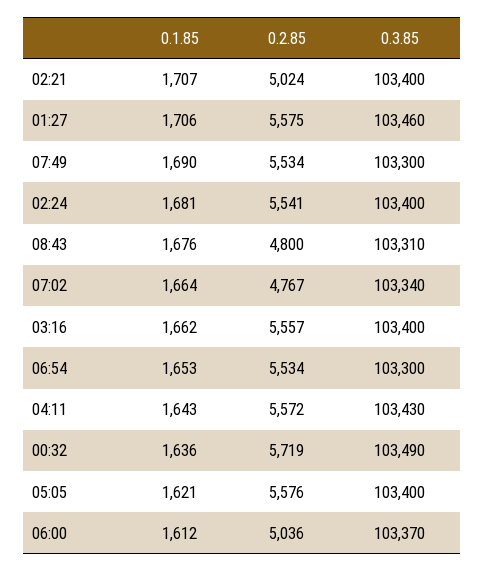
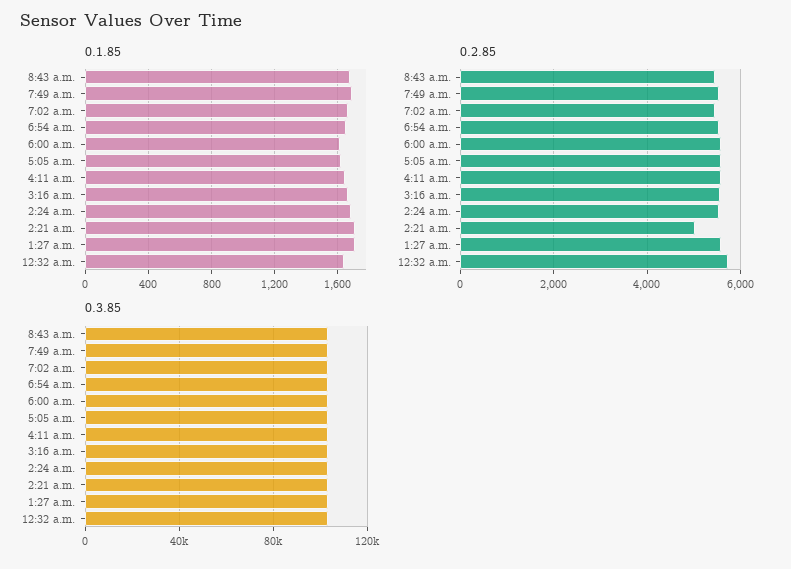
  {
    "0.1.85": {
      "02:21": 1707,
      "01:27": 1706,
      "07:49": 1690,
      "02:24": 1681,
      "08:43": 1676,
      "07:02": 1664,
      "03:16": 1662,
      "06:54": 1653,
      "04:11": 1643,
      "00:32": 1636,
      "05:05": 1621,
      "06:00": 1612
    },
    "0.2.85": {
      "02:21": 5024,
      "01:27": 5575,
      "07:49": 5534,
      "02:24": 5541,
-     "08:43": 4800,
+     "08:43": 5400,
-     "07:02": 4767,
+     "07:02": 5400,
      "03:16": 5557,
      "06:54": 5534,
      "04:11": 5572,
      "00:32": 5719,
      "05:05": 5576,
-     "06:00": 5036
+     "06:00": 5600
    },
    "0.3.85": {
      "02:21": 103400,
      "01:27": 103460,
      "07:49": 103300,
      "02:24": 103400,
      "08:43": 103310,
      "07:02": 103340,
      "03:16": 103400,
      "06:54": 103300,
      "04:11": 103430,
      "00:32": 103490,
      "05:05": 103400,
      "06:00": 103370
    }
  }

